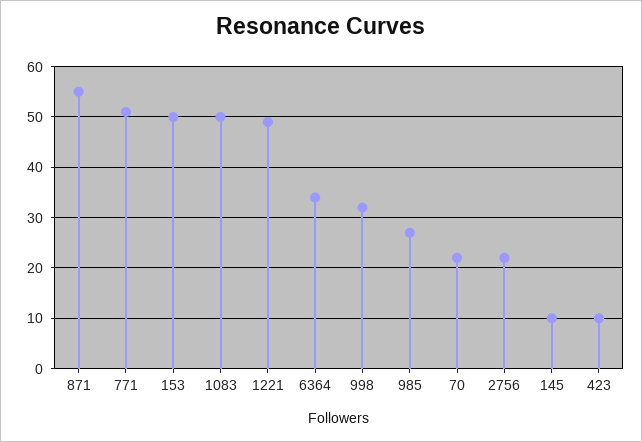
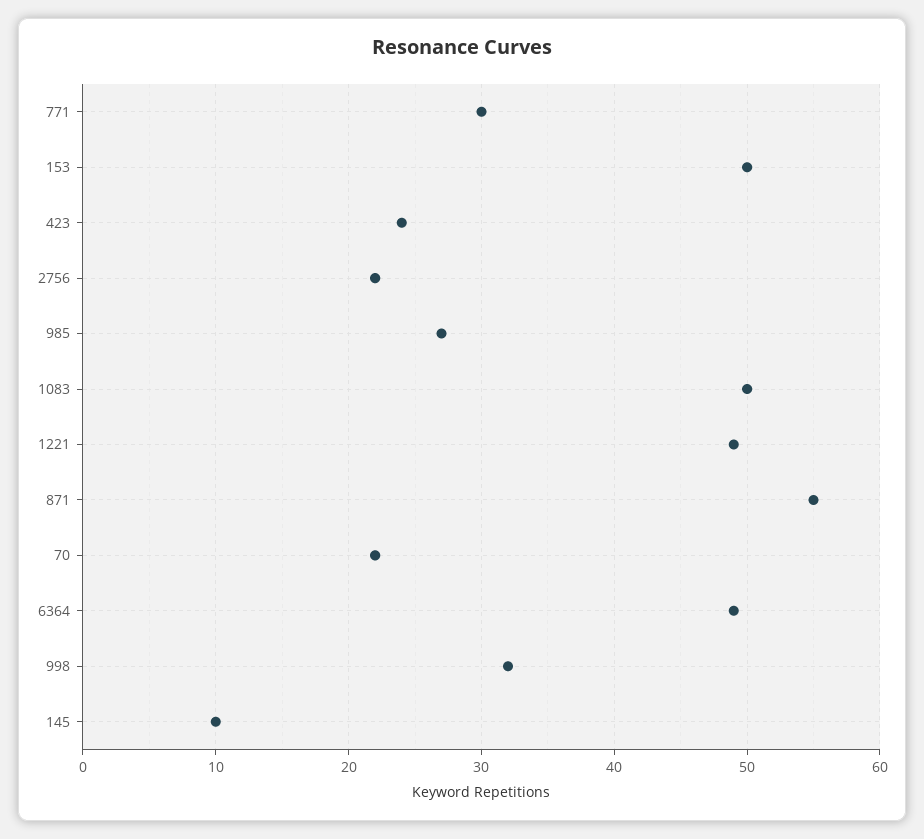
  {
    "871": 55,
-   "771": 50,
+   "771": 30,
    "153": 50,
    "1083": 50,
    "1221": 49,
-   "6364": 35,
+   "6364": 49,
    "998": 32,
    "985": 27,
    "70": 22,
    "2756": 22,
    "145": 10,
-   "423": 10
+   "423": 24
  }

